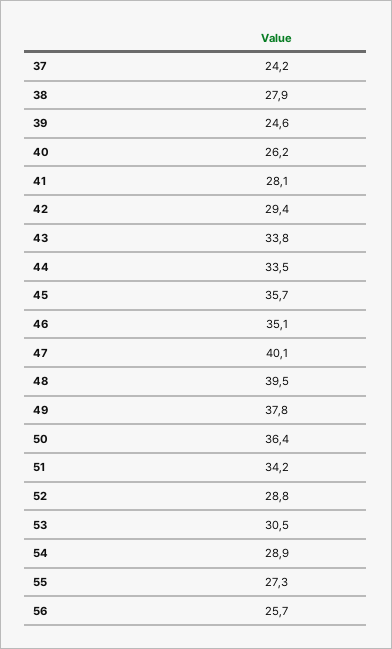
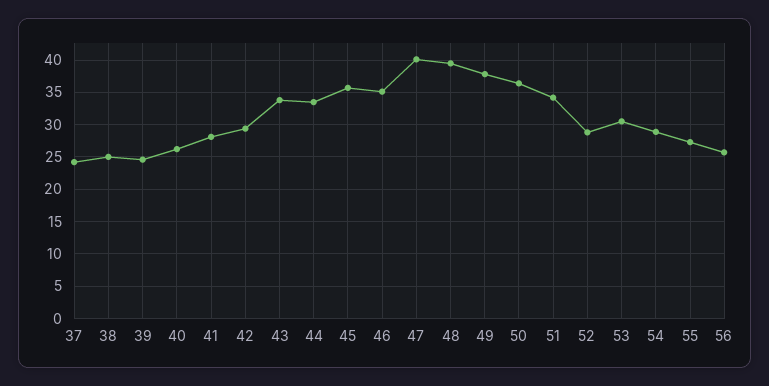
  {
    "37": 24.2,
-   "38": 27.9,
+   "38": 25,
    "39": 24.6,
    "40": 26.2,
    "41": 28.1,
    "42": 29.4,
    "43": 33.8,
    "44": 33.5,
    "45": 35.7,
    "46": 35.1,
    "47": 40.1,
    "48": 39.5,
    "49": 37.8,
    "50": 36.4,
    "51": 34.2,
    "52": 28.8,
    "53": 30.5,
    "54": 28.9,
    "55": 27.3,
    "56": 25.7
  }

